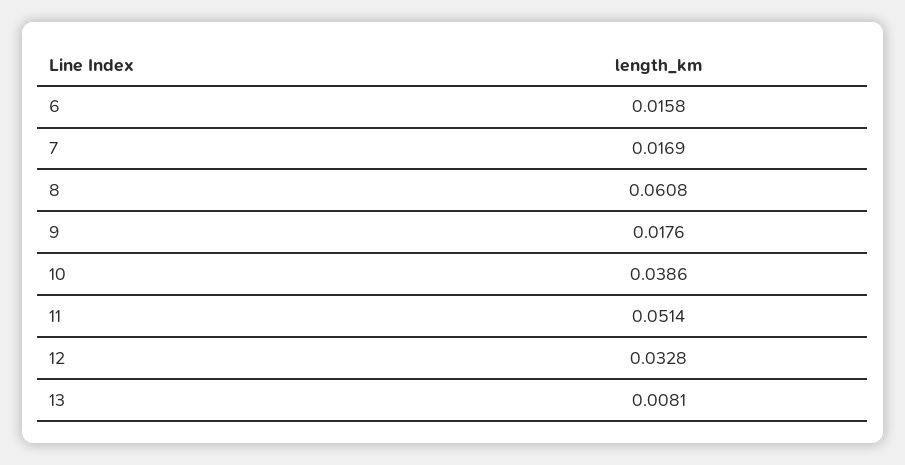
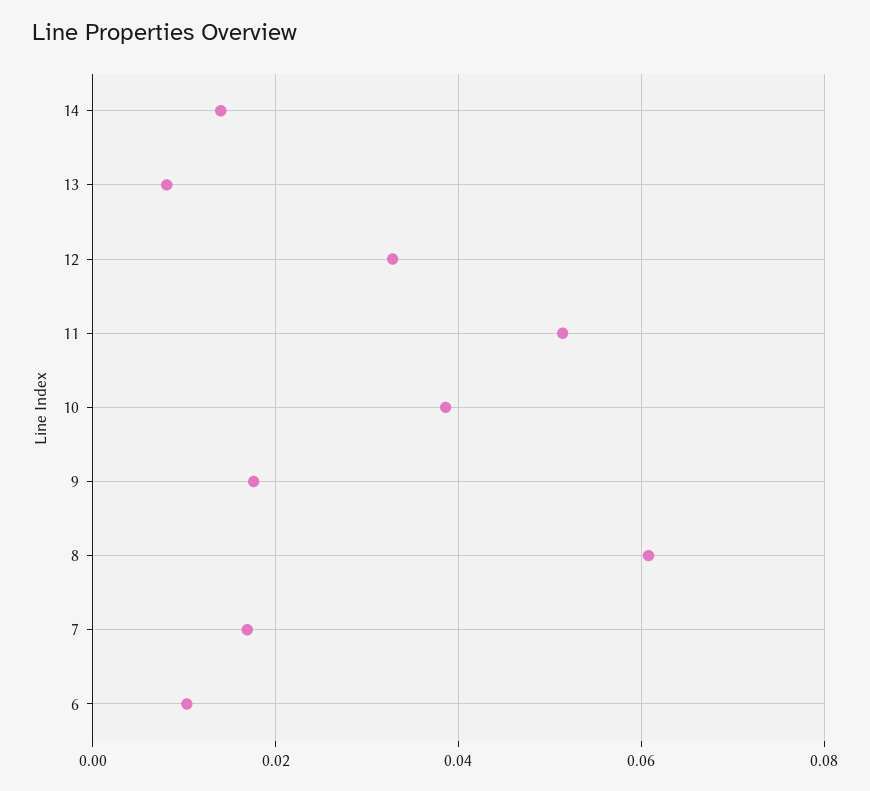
  {
-   "6": 0.0158,
+   "6": 0.01,
    "7": 0.0169,
    "8": 0.0608,
    "9": 0.0176,
    "10": 0.0386,
    "11": 0.0514,
    "12": 0.0328,
-   "13": 0.0081
+   "13": 0.0081,
+   "14": 0.014
  }

